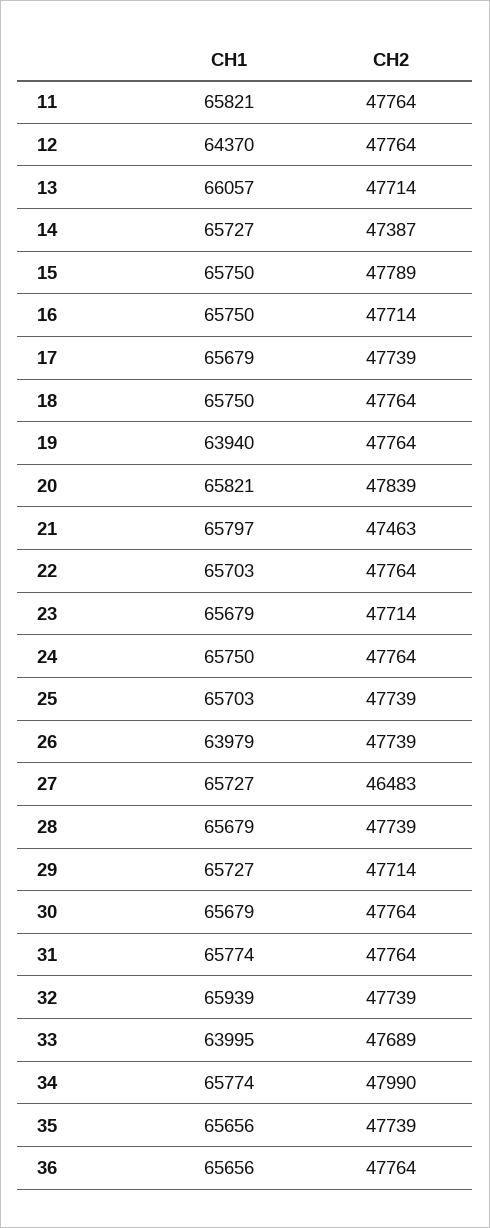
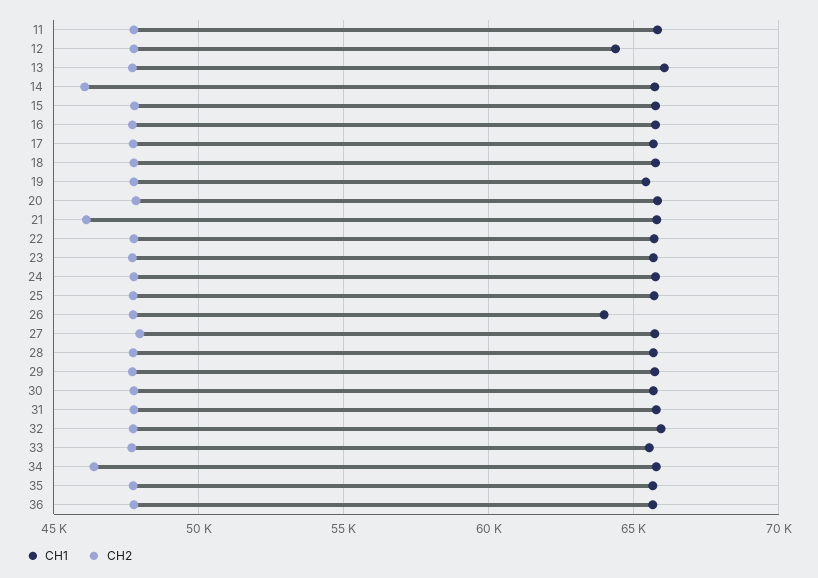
  {
    "CH1": {
      "11": 65821,
      "12": 64370,
      "13": 66057,
      "14": 65727,
      "15": 65750,
      "16": 65750,
      "17": 65679,
      "18": 65750,
-     "19": 63940,
+     "19": 65500,
      "20": 65821,
      "21": 65797,
      "22": 65703,
      "23": 65679,
      "24": 65750,
      "25": 65703,
      "26": 63979,
      "27": 65727,
      "28": 65679,
      "29": 65727,
      "30": 65679,
      "31": 65774,
      "32": 65939,
-     "33": 63995,
+     "33": 65500,
      "34": 65774,
      "35": 65656,
      "36": 65656
    },
    "CH2": {
      "11": 47764,
      "12": 47764,
      "13": 47714,
-     "14": 47387,
+     "14": 46000,
      "15": 47789,
      "16": 47714,
      "17": 47739,
      "18": 47764,
      "19": 47764,
      "20": 47839,
-     "21": 47463,
+     "21": 46000,
      "22": 47764,
      "23": 47714,
      "24": 47764,
      "25": 47739,
      "26": 47739,
-     "27": 46483,
+     "27": 48000,
      "28": 47739,
      "29": 47714,
      "30": 47764,
      "31": 47764,
      "32": 47739,
      "33": 47689,
-     "34": 47990,
+     "34": 46500,
      "35": 47739,
      "36": 47764
    }
  }

